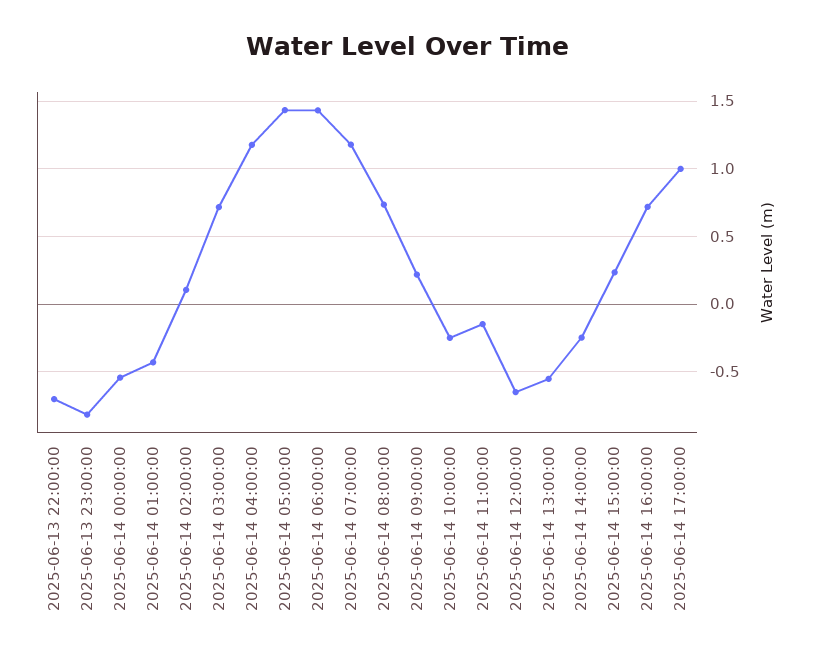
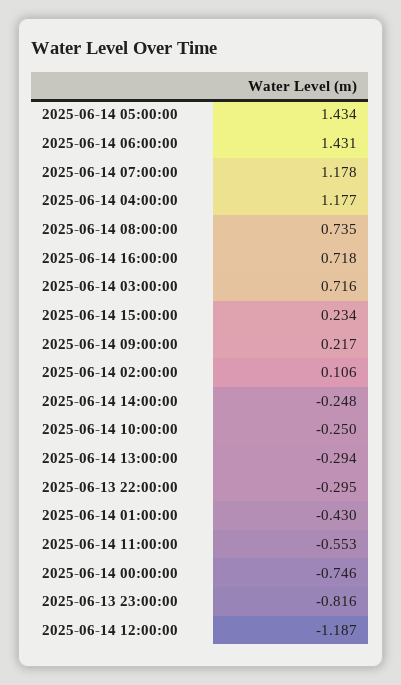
  {
-   "2025-06-13 22:00:00": -0.7,
+   "2025-06-13 22:00:00": -0.295,
    "2025-06-13 23:00:00": -0.816,
-   "2025-06-14 00:00:00": -0.55,
+   "2025-06-14 00:00:00": -0.746,
    "2025-06-14 01:00:00": -0.43,
    "2025-06-14 02:00:00": 0.106,
    "2025-06-14 03:00:00": 0.716,
    "2025-06-14 04:00:00": 1.177,
    "2025-06-14 05:00:00": 1.434,
    "2025-06-14 06:00:00": 1.431,
    "2025-06-14 07:00:00": 1.178,
    "2025-06-14 08:00:00": 0.735,
    "2025-06-14 09:00:00": 0.217,
    "2025-06-14 10:00:00": -0.25,
-   "2025-06-14 11:00:00": -0.15,
+   "2025-06-14 11:00:00": -0.553,
-   "2025-06-14 12:00:00": -0.65,
+   "2025-06-14 12:00:00": -1.187,
-   "2025-06-14 13:00:00": -0.55,
+   "2025-06-14 13:00:00": -0.294,
    "2025-06-14 14:00:00": -0.248,
    "2025-06-14 15:00:00": 0.234,
-   "2025-06-14 16:00:00": 0.718,
+   "2025-06-14 16:00:00": 0.718
-   "2025-06-14 17:00:00": 1
  }

